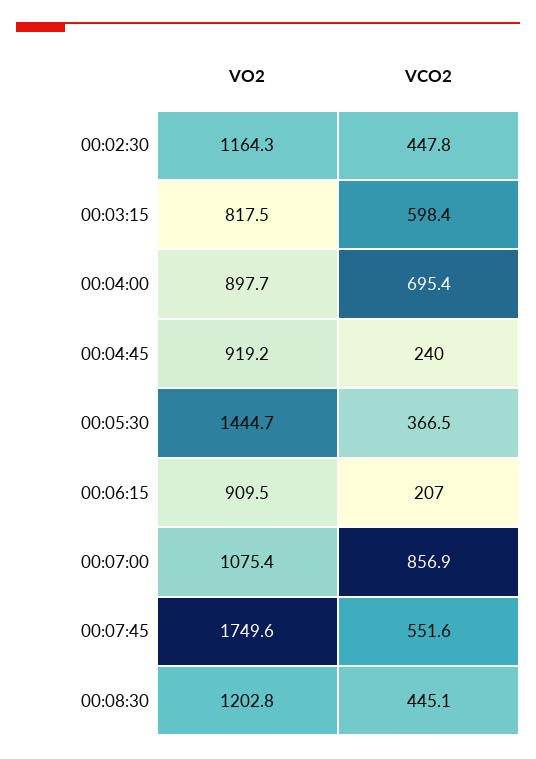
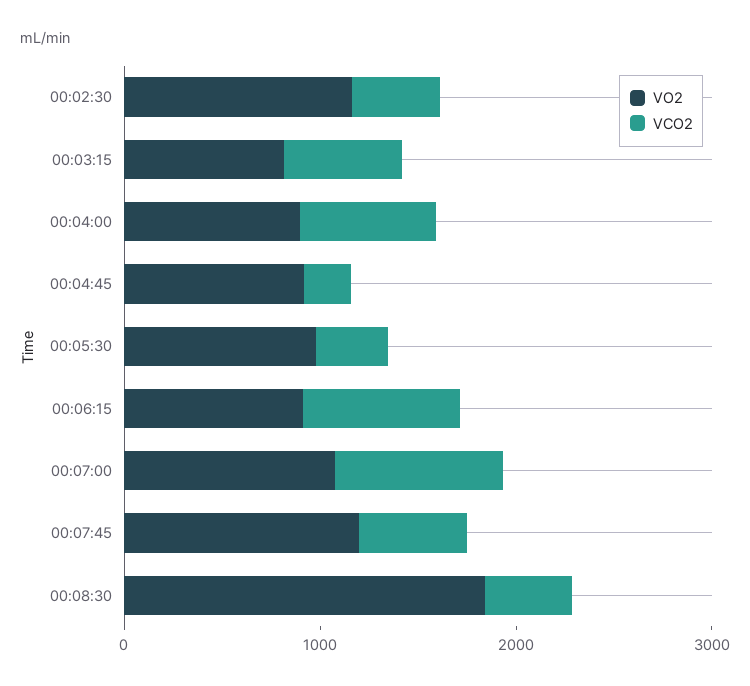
  {
    "VO2": {
      "00:02:30": 1164.3,
      "00:03:15": 817.5,
      "00:04:00": 897.7,
      "00:04:45": 919.2,
-     "00:05:30": 1444.7,
+     "00:05:30": 1000,
      "00:06:15": 909.5,
      "00:07:00": 1075.4,
-     "00:07:45": 1749.6,
+     "00:07:45": 1200,
-     "00:08:30": 1202.8
+     "00:08:30": 1800
    },
    "VCO2": {
      "00:02:30": 447.8,
      "00:03:15": 598.4,
      "00:04:00": 695.4,
      "00:04:45": 240,
      "00:05:30": 366.5,
-     "00:06:15": 207,
+     "00:06:15": 800,
      "00:07:00": 856.9,
      "00:07:45": 551.6,
      "00:08:30": 445.1
    }
  }

